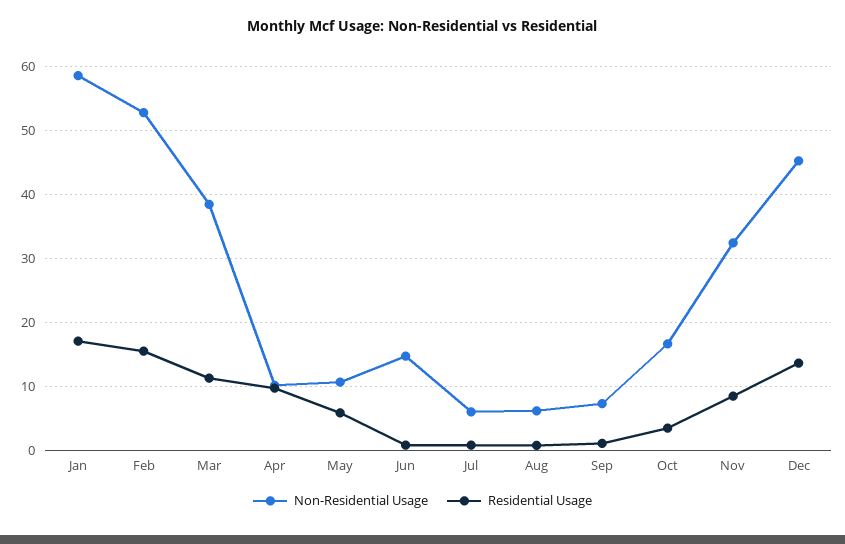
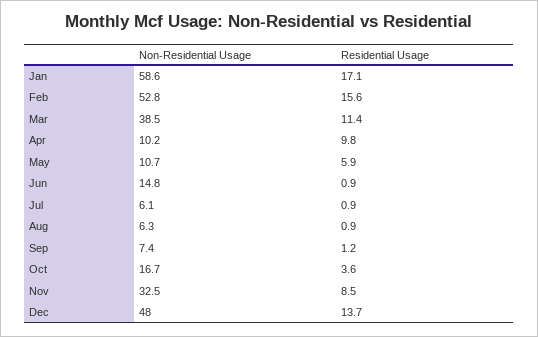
  {
    "Non-Residential Usage": {
      "Jan": 58.6,
      "Feb": 52.8,
      "Mar": 38.5,
      "Apr": 10.2,
      "May": 10.7,
      "Jun": 14.8,
      "Jul": 6.1,
      "Aug": 6.3,
      "Sep": 7.4,
      "Oct": 16.7,
      "Nov": 32.5,
-     "Dec": 45
+     "Dec": 48
    },
    "Residential Usage": {
      "Jan": 17.1,
      "Feb": 15.6,
      "Mar": 11.4,
      "Apr": 9.8,
      "May": 5.9,
      "Jun": 0.9,
      "Jul": 0.9,
      "Aug": 0.9,
      "Sep": 1.2,
      "Oct": 3.6,
      "Nov": 8.5,
      "Dec": 13.7
    }
  }

